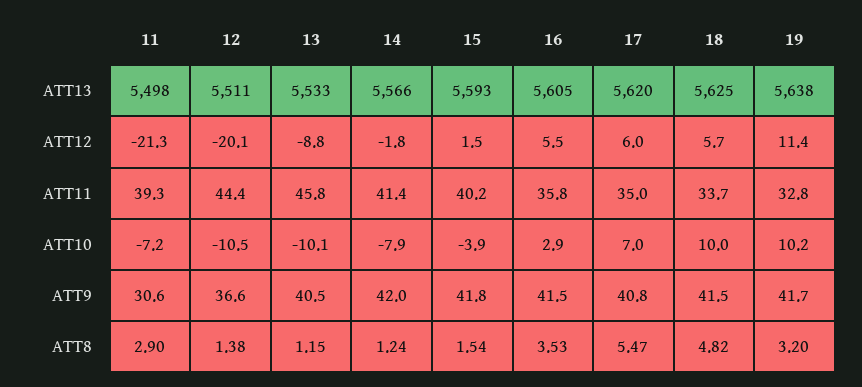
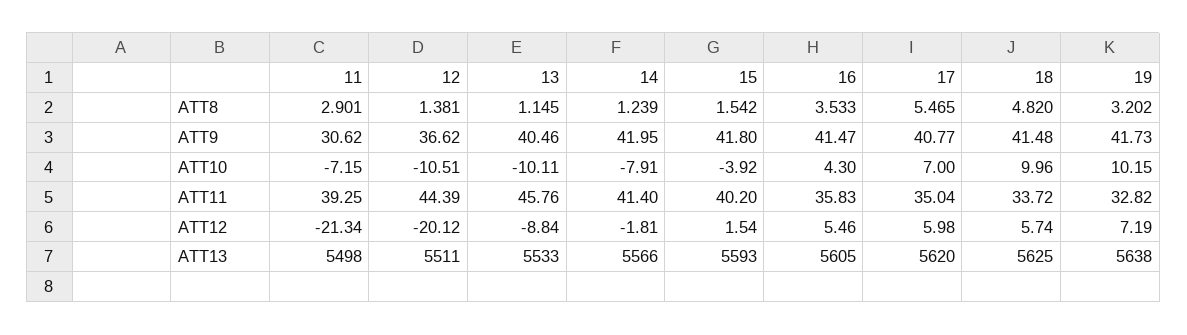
  {
    "11": {
      "ATT13": 5498,
      "ATT12": -21.34,
      "ATT11": 39.25,
      "ATT10": -7.15,
      "ATT9": 30.62,
      "ATT8": 2.901
    },
    "12": {
      "ATT13": 5511,
      "ATT12": -20.12,
      "ATT11": 44.39,
      "ATT10": -10.51,
      "ATT9": 36.62,
      "ATT8": 1.381
    },
    "13": {
      "ATT13": 5533,
      "ATT12": -8.84,
      "ATT11": 45.76,
      "ATT10": -10.11,
      "ATT9": 40.46,
      "ATT8": 1.145
    },
    "14": {
      "ATT13": 5566,
      "ATT12": -1.81,
      "ATT11": 41.4,
      "ATT10": -7.91,
      "ATT9": 41.95,
      "ATT8": 1.239
    },
    "15": {
      "ATT13": 5593,
      "ATT12": 1.54,
      "ATT11": 40.2,
      "ATT10": -3.92,
      "ATT9": 41.8,
      "ATT8": 1.542
    },
    "16": {
      "ATT13": 5605,
      "ATT12": 5.46,
      "ATT11": 35.83,
-     "ATT10": 2.9,
+     "ATT10": 4.3,
      "ATT9": 41.47,
      "ATT8": 3.533
    },
    "17": {
      "ATT13": 5620,
      "ATT12": 5.98,
      "ATT11": 35.04,
      "ATT10": 7,
      "ATT9": 40.77,
      "ATT8": 5.465
    },
    "18": {
      "ATT13": 5625,
      "ATT12": 5.74,
      "ATT11": 33.72,
      "ATT10": 9.96,
      "ATT9": 41.48,
      "ATT8": 4.82
    },
    "19": {
      "ATT13": 5638,
-     "ATT12": 11.4,
+     "ATT12": 7.19,
      "ATT11": 32.82,
      "ATT10": 10.15,
      "ATT9": 41.73,
      "ATT8": 3.202
    }
  }

